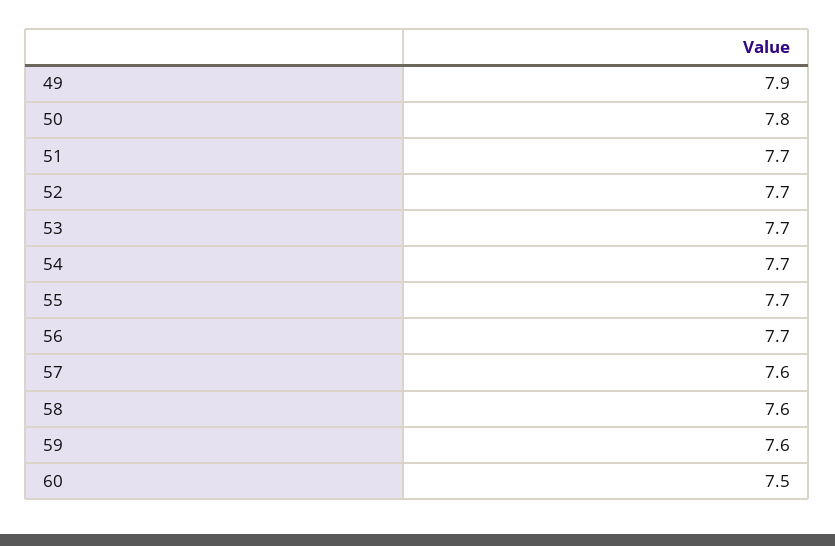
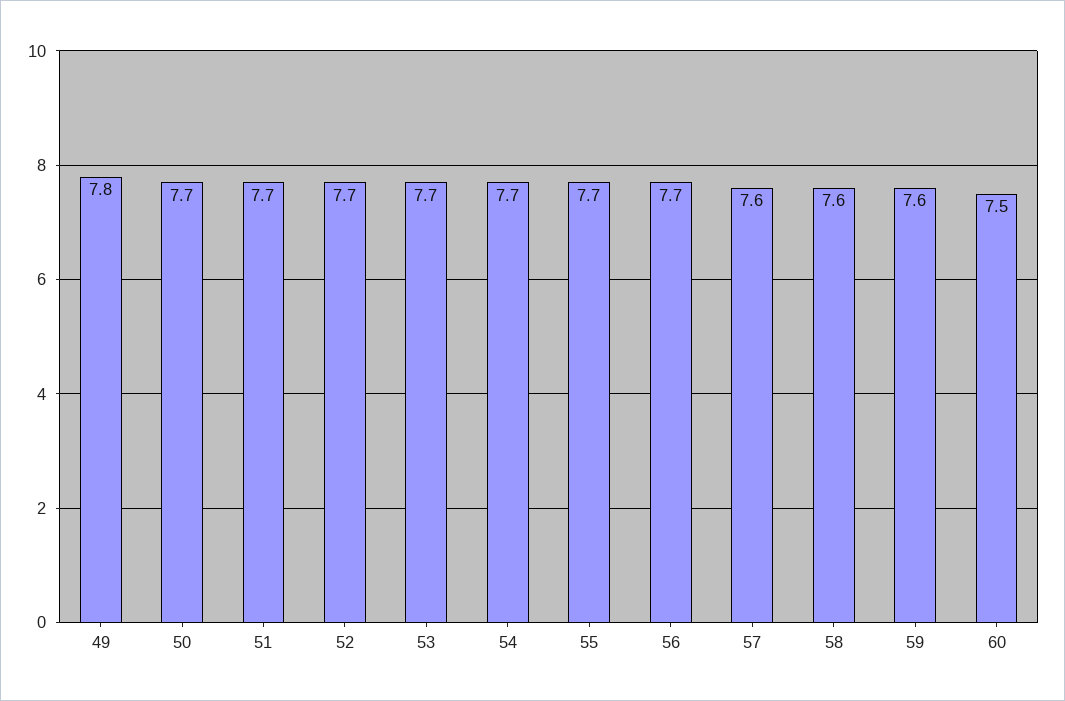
  {
-   "49": 7.9,
+   "49": 7.8,
-   "50": 7.8,
+   "50": 7.7,
    "51": 7.7,
    "52": 7.7,
    "53": 7.7,
    "54": 7.7,
    "55": 7.7,
    "56": 7.7,
    "57": 7.6,
    "58": 7.6,
    "59": 7.6,
    "60": 7.5
  }

